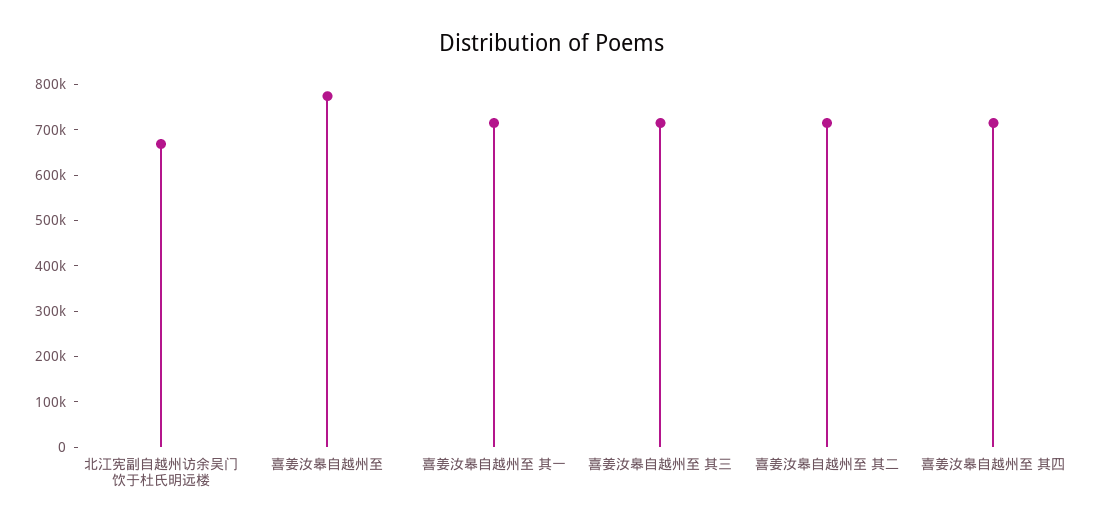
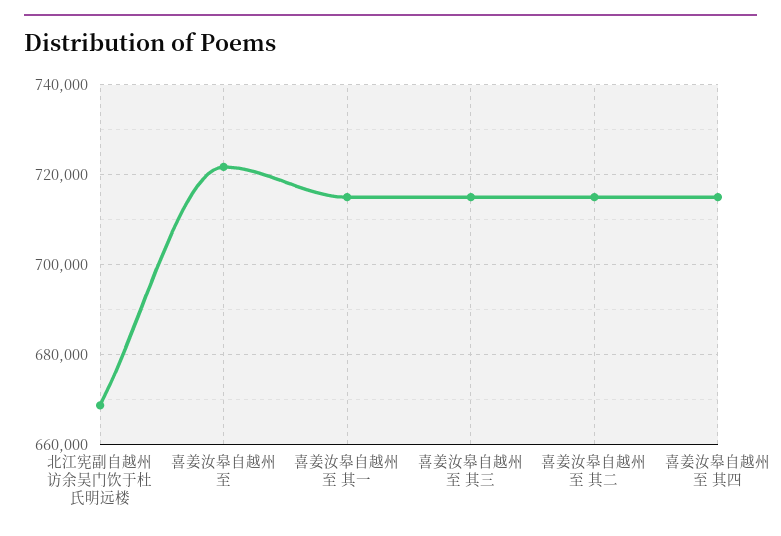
  {
    "北江宪副自越州访余吴门饮于杜氏明远楼": 668000,
-   "喜姜汝皋自越州至": 780000,
+   "喜姜汝皋自越州至": 722000,
    "喜姜汝皋自越州至 其一": 714000,
    "喜姜汝皋自越州至 其三": 714000,
    "喜姜汝皋自越州至 其二": 714000,
    "喜姜汝皋自越州至 其四": 714000
  }

